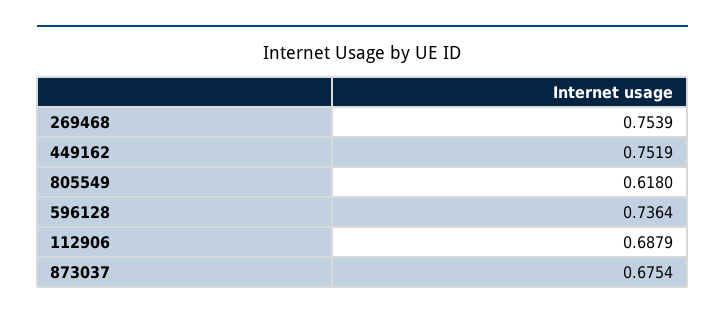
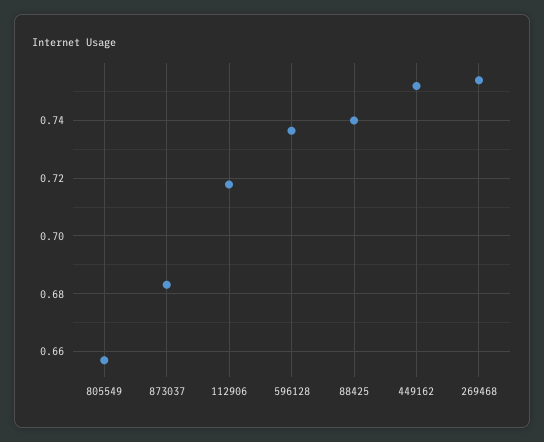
  {
    "269468": 0.7539,
    "449162": 0.7519,
-   "805549": 0.618,
+   "805549": 0.6575,
    "596128": 0.7364,
-   "112906": 0.6879,
+   "112906": 0.7175,
-   "873037": 0.6754
+   "873037": 0.6825,
+   "88425": 0.74
  }

